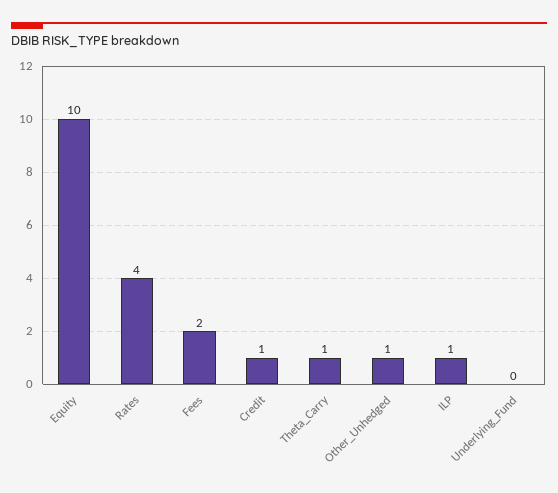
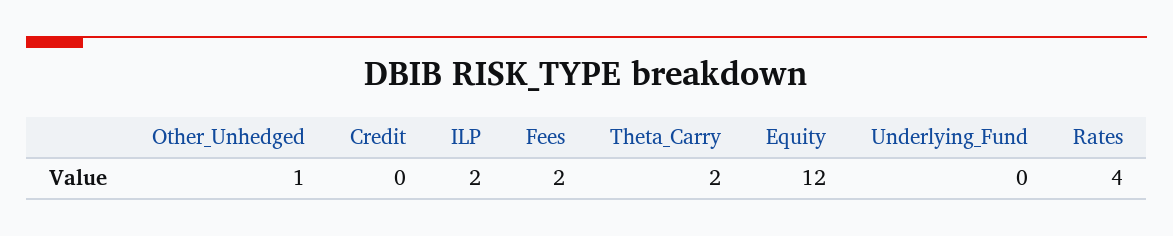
  {
-   "Equity": 10,
+   "Equity": 12,
    "Rates": 4,
    "Fees": 2,
-   "Credit": 1,
+   "Credit": 0,
-   "Theta_Carry": 1,
+   "Theta_Carry": 2,
    "Other_Unhedged": 1,
-   "ILP": 1,
+   "ILP": 2,
    "Underlying_Fund": 0
  }

